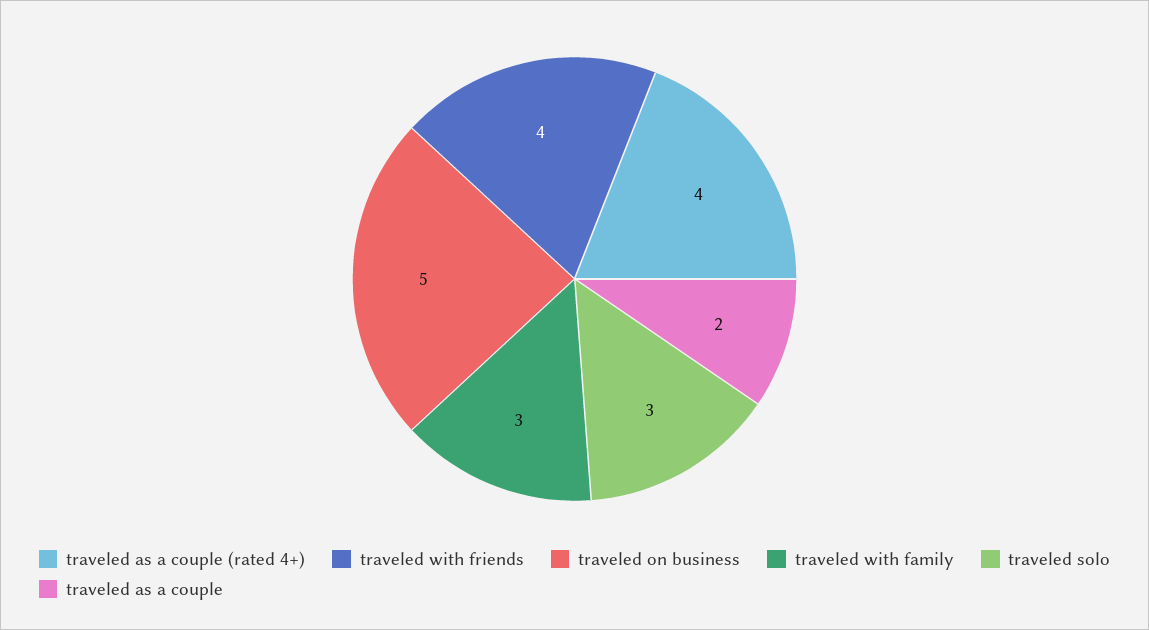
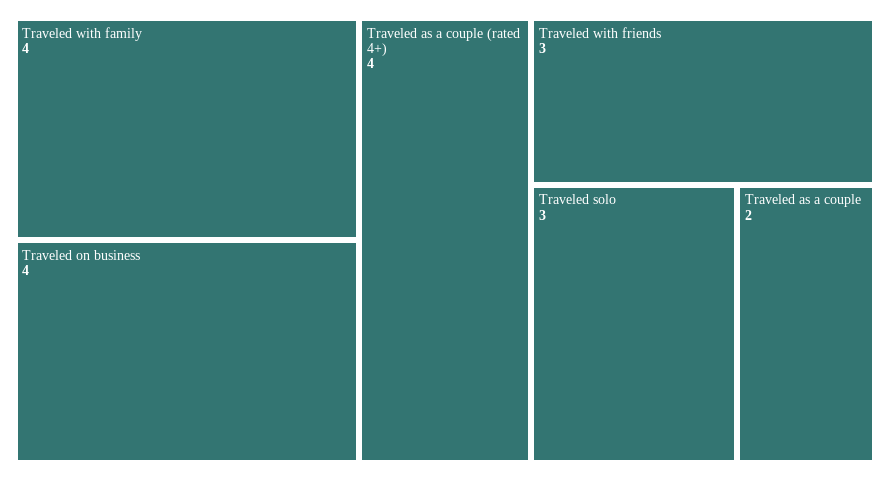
  {
    "traveled as a couple (rated 4+)": 4,
-   "traveled with friends": 4,
+   "traveled with friends": 3,
-   "traveled on business": 5,
+   "traveled on business": 4,
-   "traveled with family": 3,
+   "traveled with family": 4,
    "traveled solo": 3,
    "traveled as a couple": 2
  }

